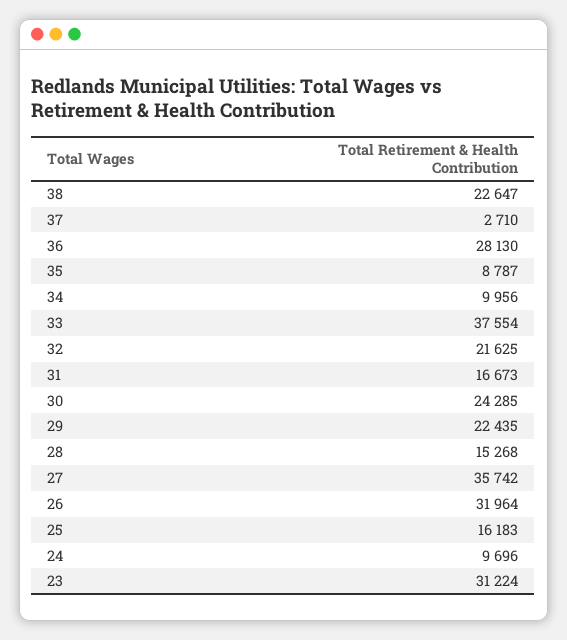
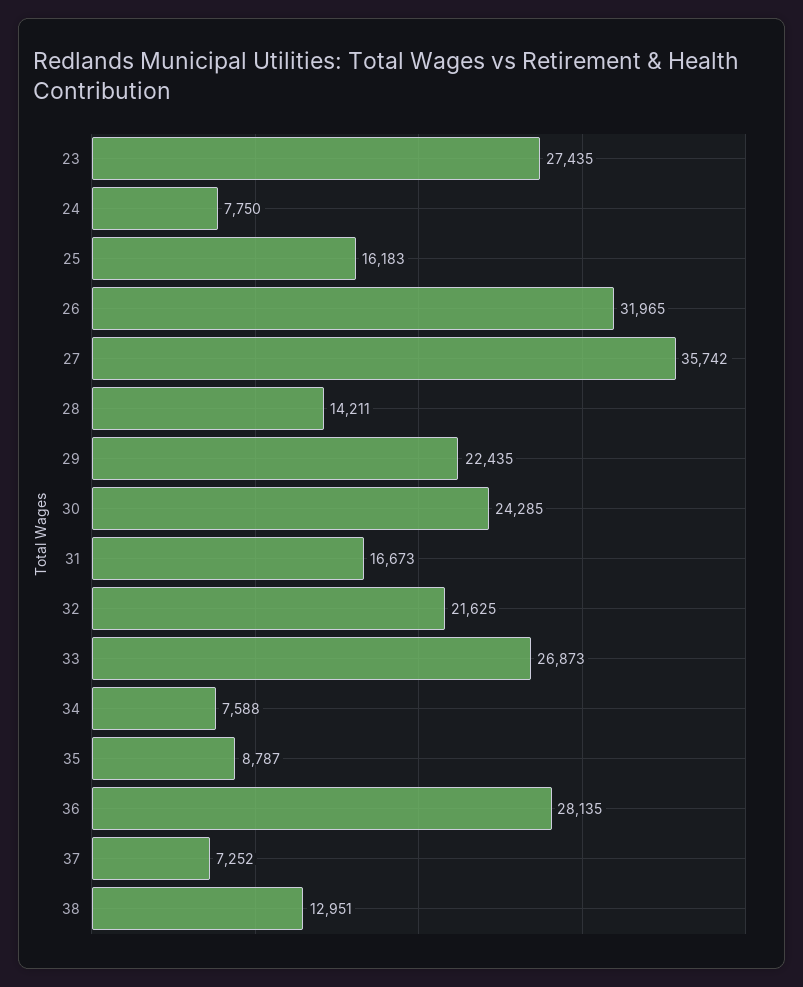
  {
-   "38": 22647,
+   "38": 12951,
-   "37": 2710,
+   "37": 7252,
-   "36": 28130,
+   "36": 28135,
    "35": 8787,
-   "34": 9956,
+   "34": 7588,
-   "33": 37554,
+   "33": 26873,
    "32": 21625,
    "31": 16673,
    "30": 24285,
    "29": 22435,
-   "28": 15268,
+   "28": 14211,
    "27": 35742,
-   "26": 31964,
+   "26": 31965,
    "25": 16183,
-   "24": 9696,
+   "24": 7750,
-   "23": 31224
+   "23": 27435
  }

